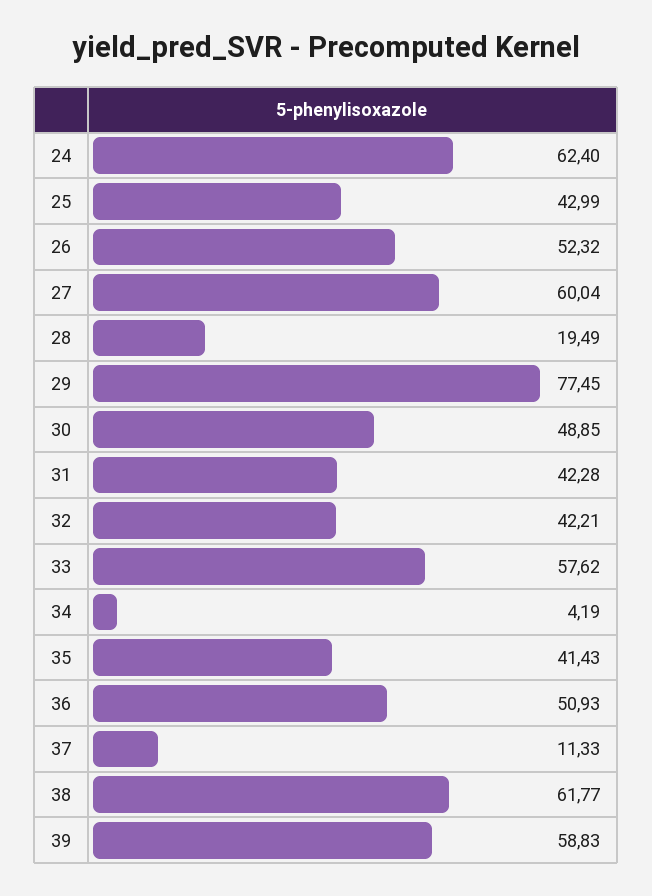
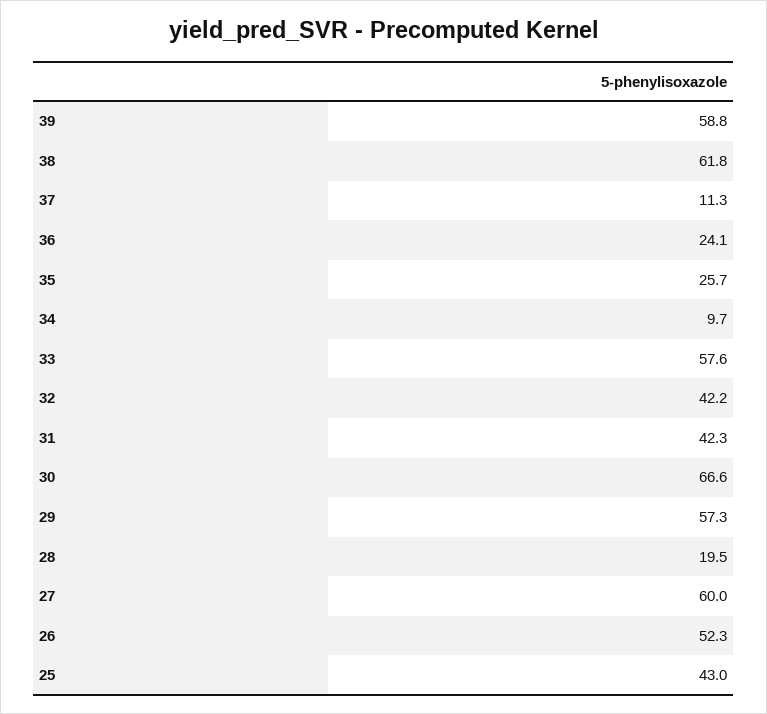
  {
-   "24": 62.4,
    "25": 42.99,
    "26": 52.32,
    "27": 60.04,
    "28": 19.49,
-   "29": 77.45,
+   "29": 57.3,
-   "30": 48.85,
+   "30": 66.6,
    "31": 42.28,
    "32": 42.21,
    "33": 57.62,
-   "34": 4.19,
+   "34": 9.7,
-   "35": 41.43,
+   "35": 25.7,
-   "36": 50.93,
+   "36": 24.1,
    "37": 11.33,
    "38": 61.77,
    "39": 58.83
  }

